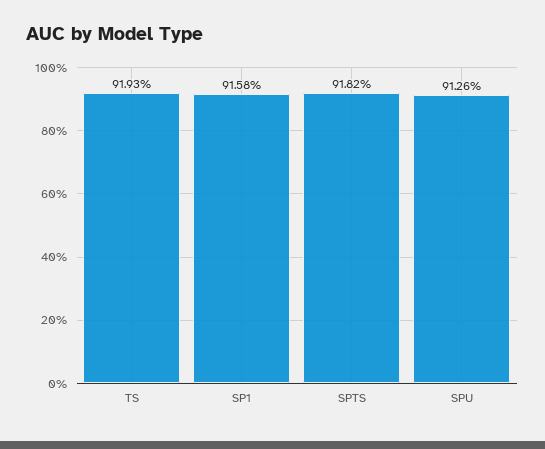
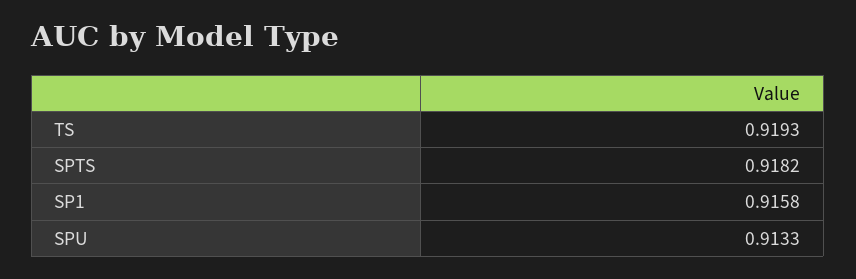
  {
    "TS": 0.9193,
    "SP1": 0.9158,
    "SPTS": 0.9182,
-   "SPU": 0.9126
+   "SPU": 0.9133
  }

